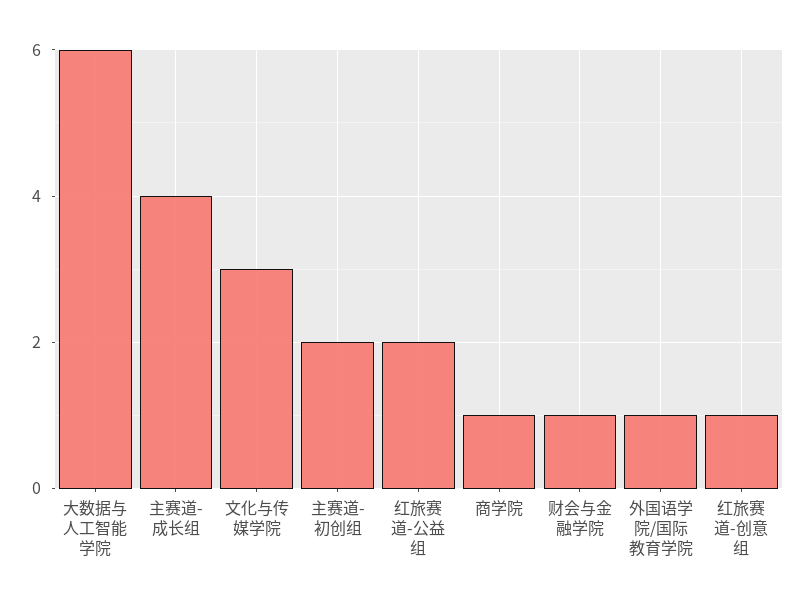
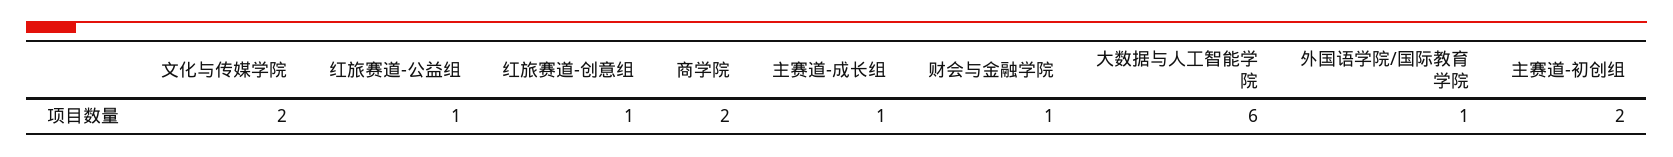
  {
    "大数据与人工智能学院": 6,
-   "主赛道-成长组": 4,
+   "主赛道-成长组": 1,
-   "文化与传媒学院": 3,
+   "文化与传媒学院": 2,
    "主赛道-初创组": 2,
-   "红旅赛道-公益组": 2,
+   "红旅赛道-公益组": 1,
-   "商学院": 1,
+   "商学院": 2,
    "财会与金融学院": 1,
    "外国语学院/国际教育学院": 1,
    "红旅赛道-创意组": 1
  }

